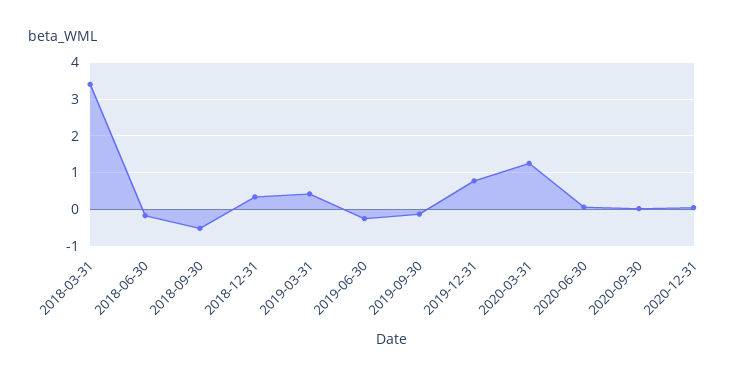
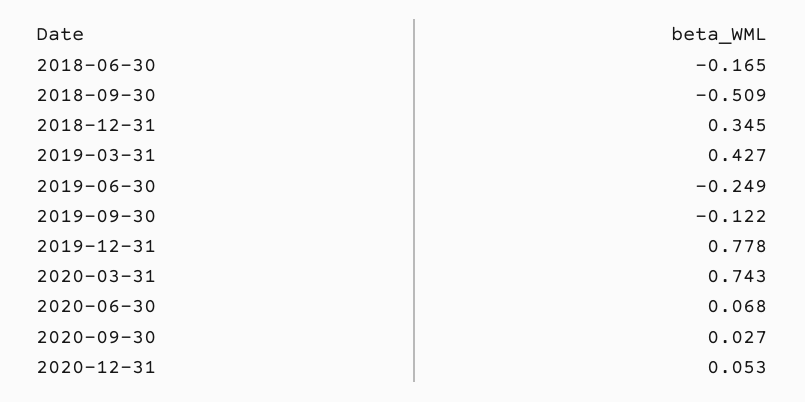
  {
-   "2018-03-31": 3.4,
    "2018-06-30": -0.165,
    "2018-09-30": -0.509,
    "2018-12-31": 0.345,
    "2019-03-31": 0.427,
    "2019-06-30": -0.249,
    "2019-09-30": -0.122,
    "2019-12-31": 0.778,
-   "2020-03-31": 1.2,
+   "2020-03-31": 0.743,
    "2020-06-30": 0.068,
    "2020-09-30": 0.027,
    "2020-12-31": 0.053
  }

